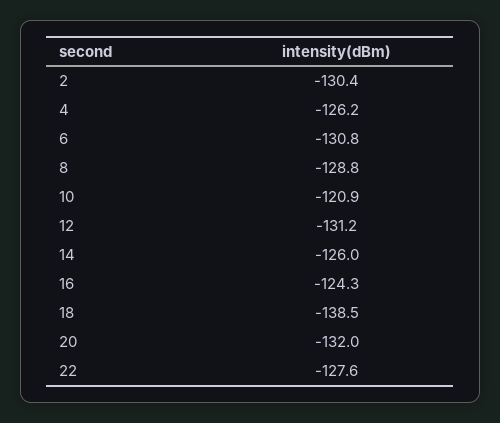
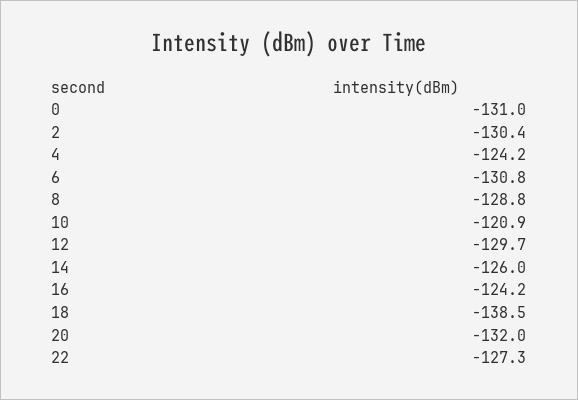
  {
    "2": -130.4,
-   "4": -126.2,
+   "4": -124.2,
    "6": -130.8,
    "8": -128.8,
    "10": -120.9,
-   "12": -131.2,
+   "12": -129.7,
    "14": -126,
-   "16": -124.3,
+   "16": -124.2,
    "18": -138.5,
    "20": -132,
-   "22": -127.6
+   "22": -127.3,
+   "0": -131
  }

